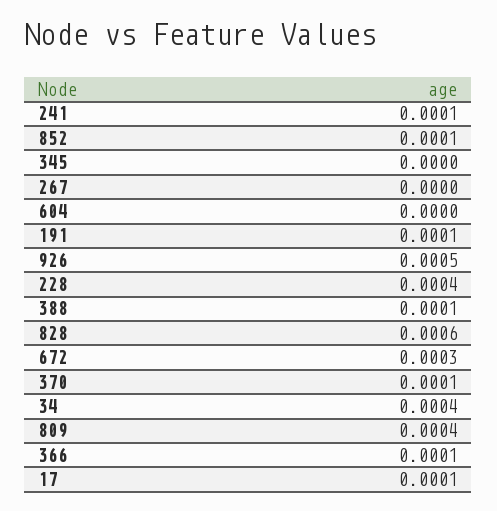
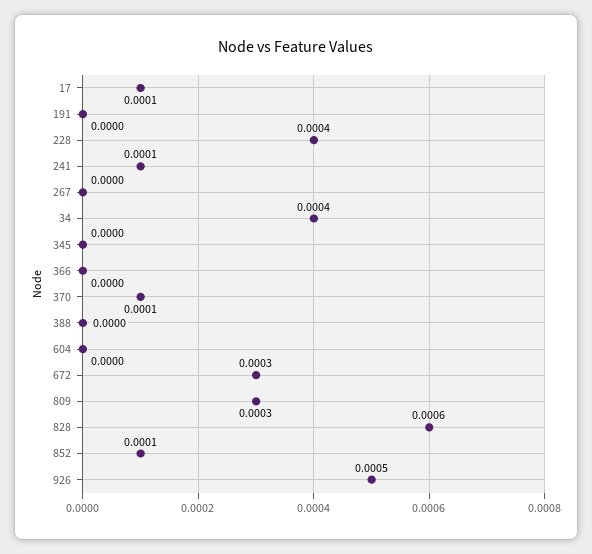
  {
    "241": 0.0001,
    "852": 0.0001,
    "345": 0,
    "267": 0,
    "604": 0,
-   "191": 0.0001,
+   "191": 0,
    "926": 0.0005,
    "228": 0.0004,
-   "388": 0.0001,
+   "388": 0,
    "828": 0.0006,
    "672": 0.0003,
    "370": 0.0001,
    "34": 0.0004,
-   "809": 0.0004,
+   "809": 0.0003,
-   "366": 0.0001,
+   "366": 0,
    "17": 0.0001
  }

